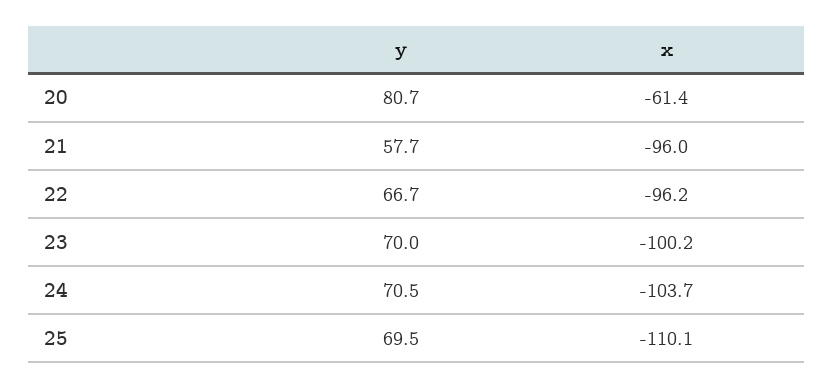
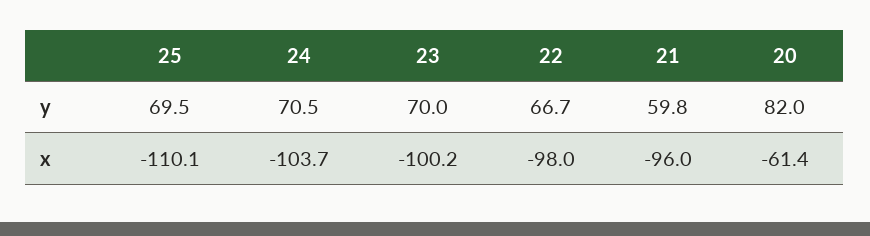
  {
    "y": {
-     "20": 80.7,
+     "20": 82,
-     "21": 57.7,
+     "21": 59.8,
      "22": 66.7,
      "23": 70,
      "24": 70.5,
      "25": 69.5
    },
    "x": {
      "20": -61.4,
      "21": -96,
-     "22": -96.2,
+     "22": -98,
      "23": -100.2,
      "24": -103.7,
      "25": -110.1
    }
  }

